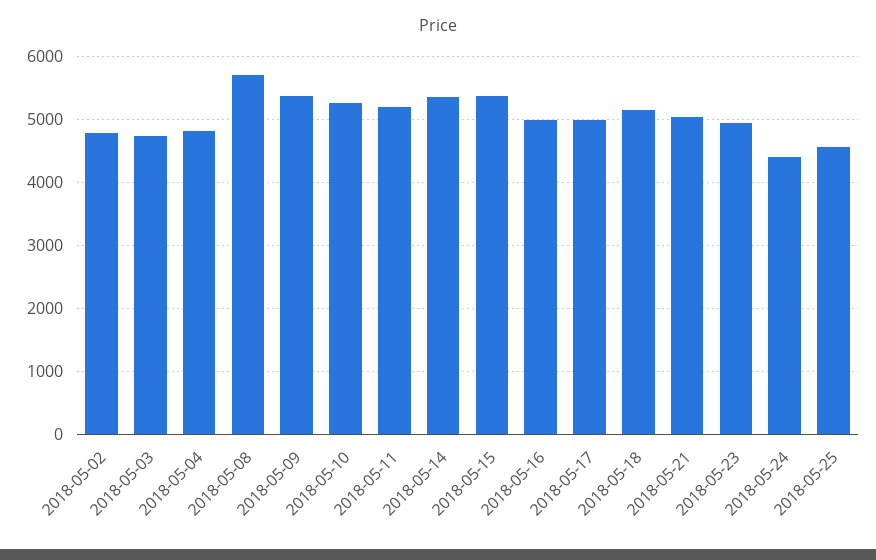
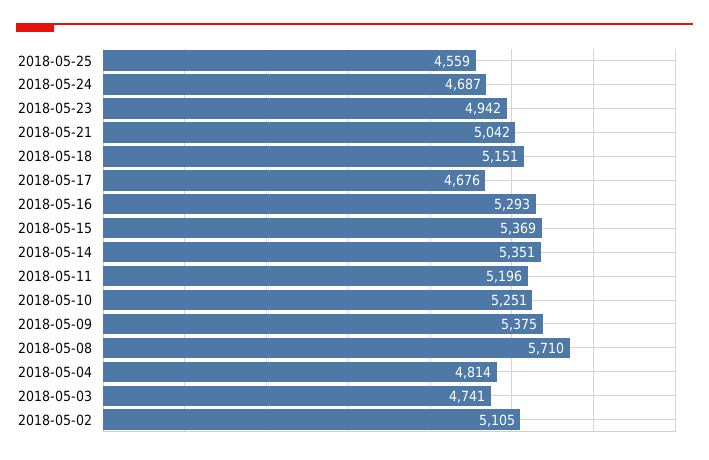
  {
-   "2018-05-02": 4800,
+   "2018-05-02": 5105,
    "2018-05-03": 4741,
    "2018-05-04": 4814,
    "2018-05-08": 5710,
    "2018-05-09": 5375,
    "2018-05-10": 5251,
    "2018-05-11": 5196,
    "2018-05-14": 5351,
    "2018-05-15": 5369,
-   "2018-05-16": 5000,
+   "2018-05-16": 5293,
-   "2018-05-17": 5000,
+   "2018-05-17": 4676,
    "2018-05-18": 5151,
    "2018-05-21": 5042,
    "2018-05-23": 4942,
-   "2018-05-24": 4400,
+   "2018-05-24": 4687,
    "2018-05-25": 4559
  }

